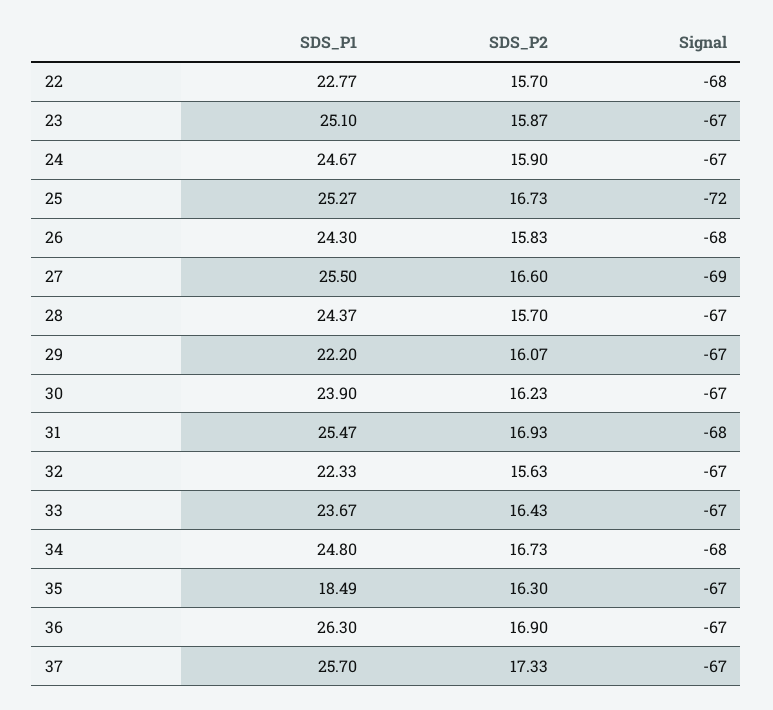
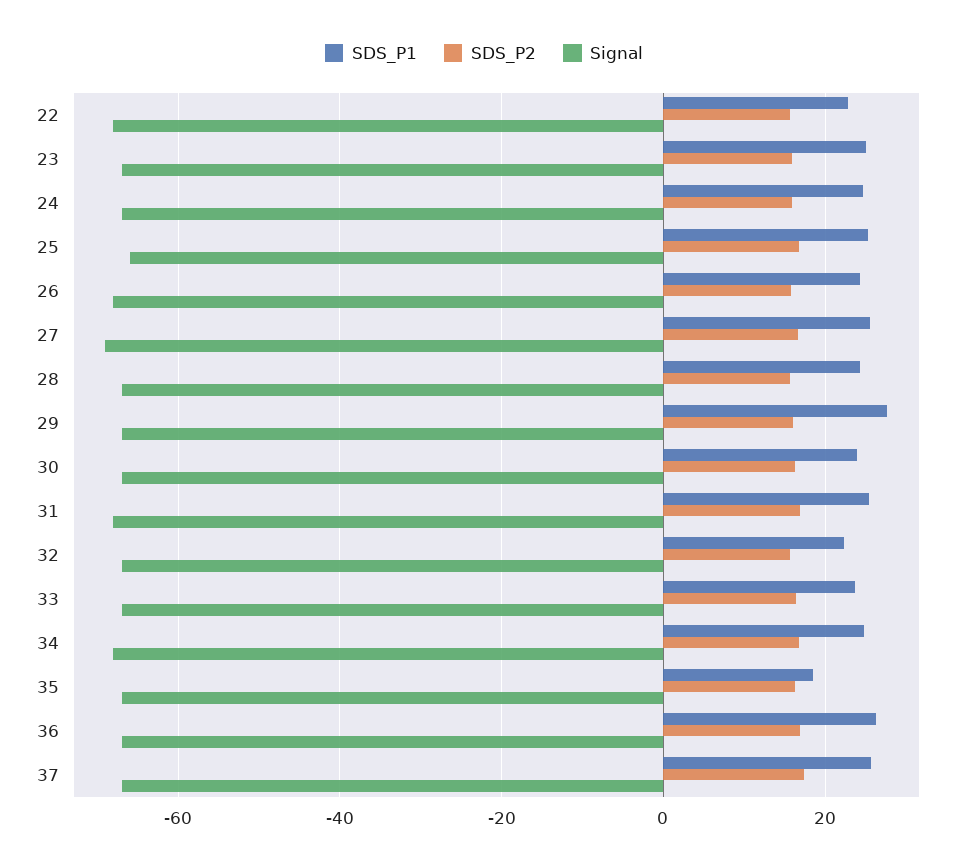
  {
    "SDS_P1": {
      "22": 22.77,
      "23": 25.1,
      "24": 24.67,
      "25": 25.27,
      "26": 24.3,
      "27": 25.5,
      "28": 24.37,
-     "29": 22.2,
+     "29": 28,
      "30": 23.9,
      "31": 25.47,
      "32": 22.33,
      "33": 23.67,
      "34": 24.8,
      "35": 18.49,
      "36": 26.3,
      "37": 25.7
    },
    "SDS_P2": {
      "22": 15.7,
      "23": 15.87,
      "24": 15.9,
      "25": 16.73,
      "26": 15.83,
      "27": 16.6,
      "28": 15.7,
      "29": 16.07,
      "30": 16.23,
      "31": 16.93,
      "32": 15.63,
      "33": 16.43,
      "34": 16.73,
      "35": 16.3,
      "36": 16.9,
      "37": 17.33
    },
    "Signal": {
      "22": -68,
      "23": -67,
      "24": -67,
-     "25": -72,
+     "25": -66,
      "26": -68,
      "27": -69,
      "28": -67,
      "29": -67,
      "30": -67,
      "31": -68,
      "32": -67,
      "33": -67,
      "34": -68,
      "35": -67,
      "36": -67,
      "37": -67
    }
  }

